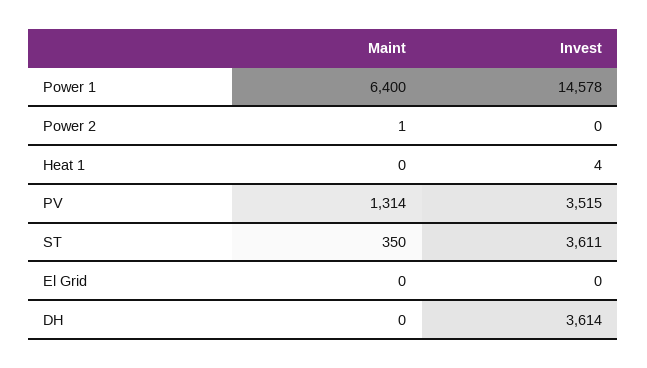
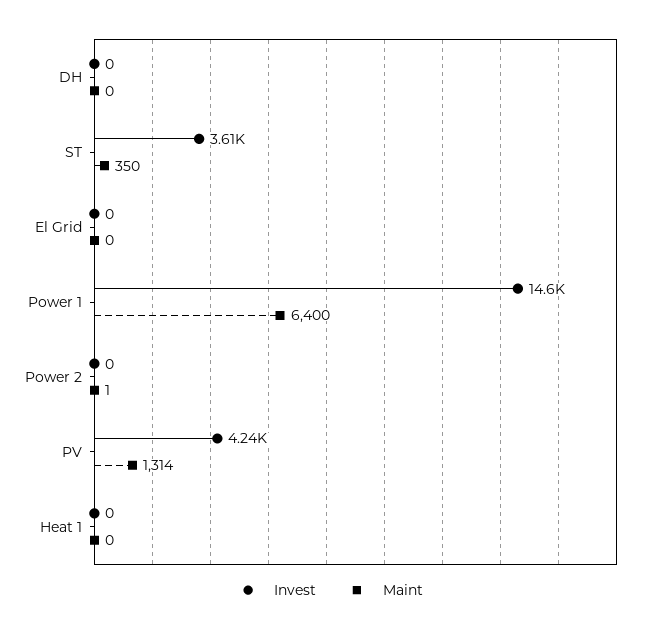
  {
    "Maint": {
      "Power 1": 6400,
      "Power 2": 1,
      "Heat 1": 0,
      "PV": 1314,
      "ST": 350,
      "El Grid": 0,
      "DH": 0
    },
    "Invest": {
      "Power 1": 14578,
      "Power 2": 0,
-     "Heat 1": 4,
+     "Heat 1": 0,
-     "PV": 3515,
+     "PV": 4240,
      "ST": 3611,
      "El Grid": 0,
-     "DH": 3614
+     "DH": 0
    }
  }

